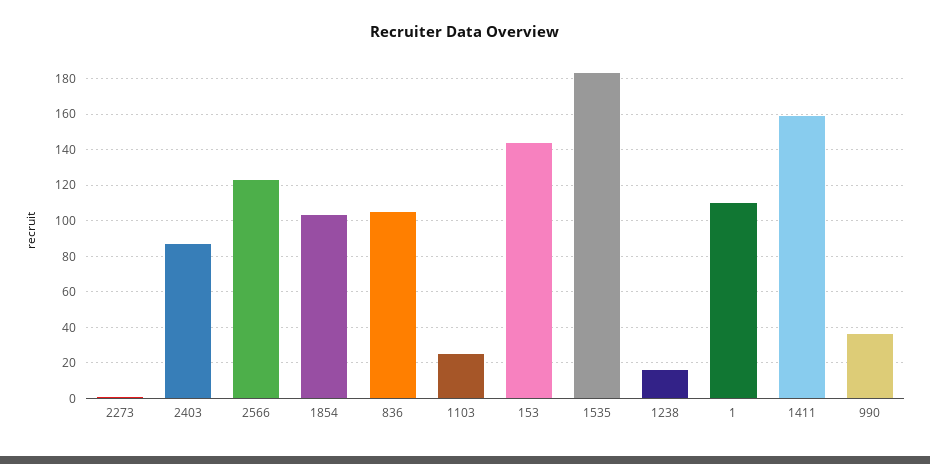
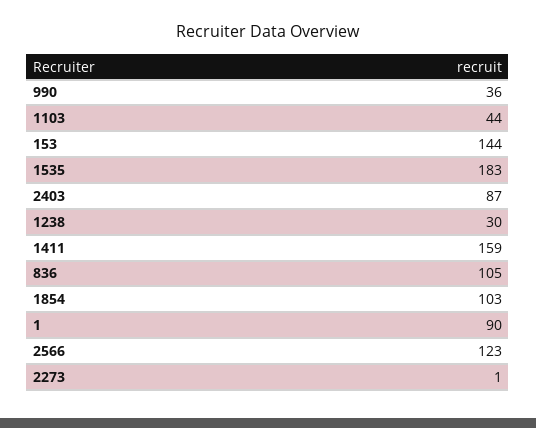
  {
    "2273": 1,
    "2403": 87,
    "2566": 123,
    "1854": 103,
    "836": 105,
-   "1103": 25,
+   "1103": 44,
    "153": 144,
    "1535": 183,
-   "1238": 15,
+   "1238": 30,
-   "1": 110,
+   "1": 90,
    "1411": 159,
    "990": 36
  }

